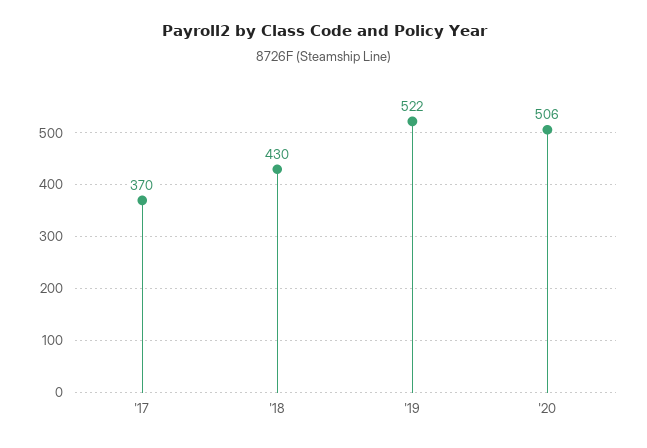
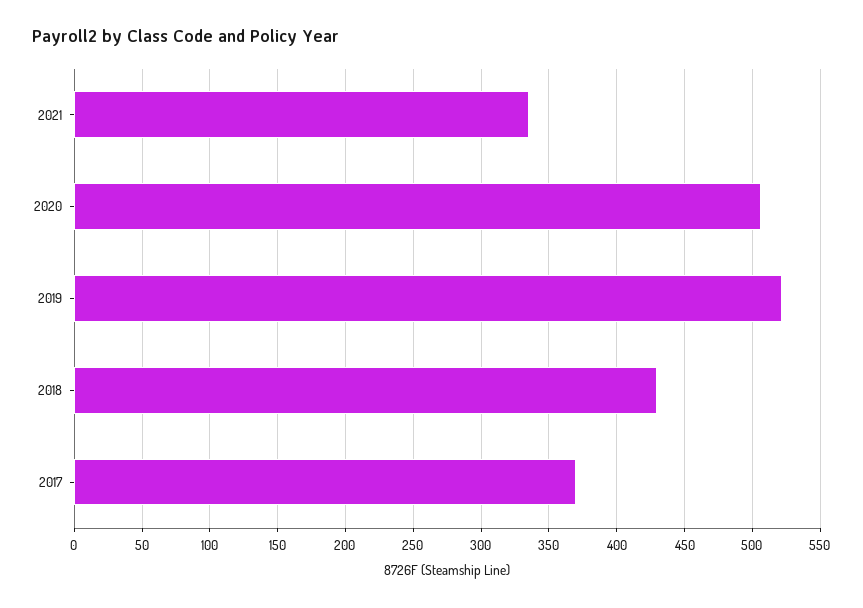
  {
    "'17": 370,
    "'18": 430,
    "'19": 522,
-   "'20": 506
+   "'20": 506,
+   "2021": 335
  }

